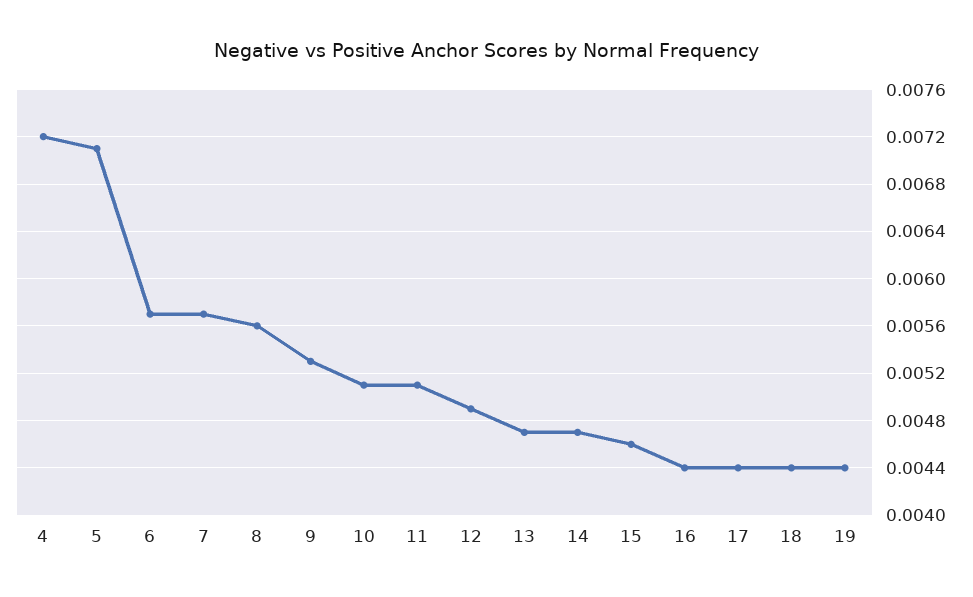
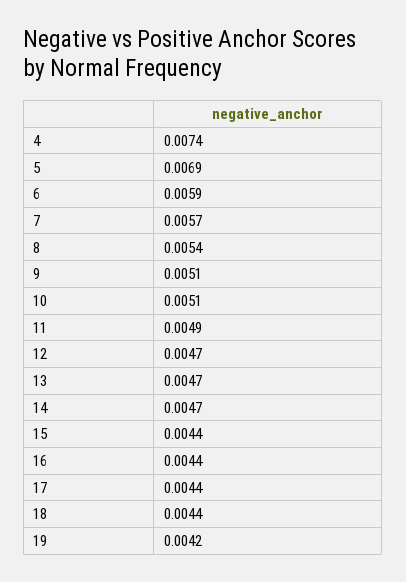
  {
-   "4": 0.0072,
+   "4": 0.0074,
-   "5": 0.0071,
+   "5": 0.0069,
-   "6": 0.0057,
+   "6": 0.0059,
    "7": 0.0057,
-   "8": 0.0056,
+   "8": 0.0054,
-   "9": 0.0053,
+   "9": 0.0051,
    "10": 0.0051,
-   "11": 0.0051,
+   "11": 0.0049,
-   "12": 0.0049,
+   "12": 0.0047,
    "13": 0.0047,
    "14": 0.0047,
-   "15": 0.0046,
+   "15": 0.0044,
    "16": 0.0044,
    "17": 0.0044,
    "18": 0.0044,
-   "19": 0.0044
+   "19": 0.0042
  }

